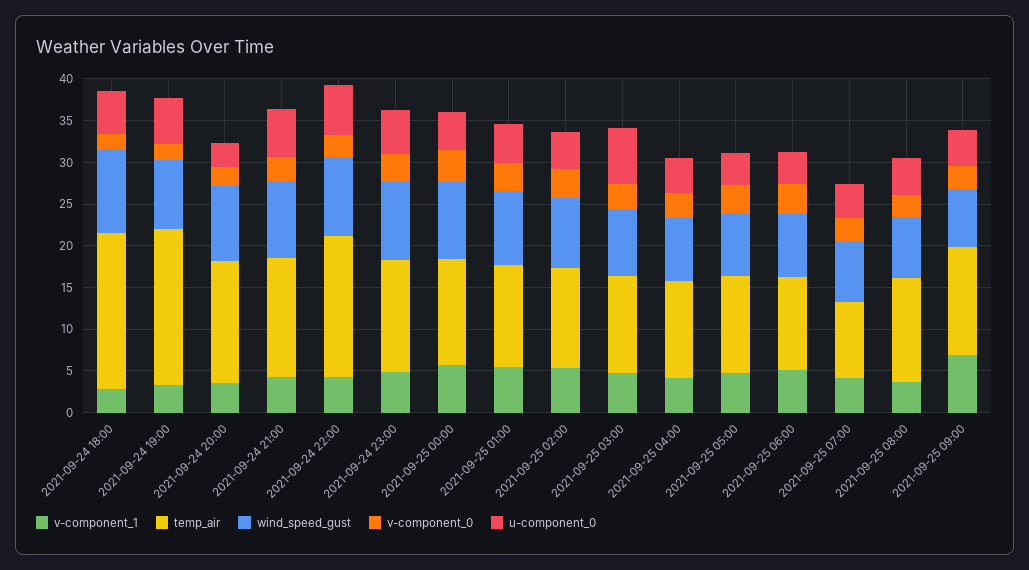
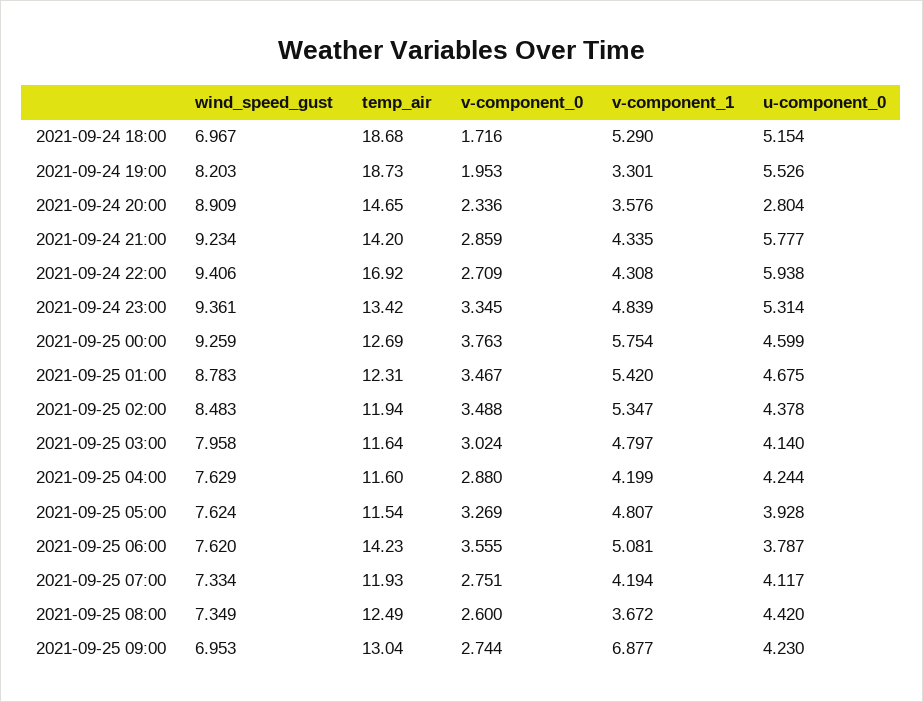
  {
    "v-component_1": {
-     "2021-09-24 18:00": 3,
+     "2021-09-24 18:00": 5.29,
      "2021-09-24 19:00": 3.301,
      "2021-09-24 20:00": 3.576,
      "2021-09-24 21:00": 4.335,
      "2021-09-24 22:00": 4.308,
      "2021-09-24 23:00": 4.839,
      "2021-09-25 00:00": 5.754,
      "2021-09-25 01:00": 5.42,
      "2021-09-25 02:00": 5.347,
      "2021-09-25 03:00": 4.797,
      "2021-09-25 04:00": 4.199,
      "2021-09-25 05:00": 4.807,
      "2021-09-25 06:00": 5.081,
      "2021-09-25 07:00": 4.194,
      "2021-09-25 08:00": 3.672,
      "2021-09-25 09:00": 6.877
    },
    "temp_air": {
      "2021-09-24 18:00": 18.68,
      "2021-09-24 19:00": 18.73,
      "2021-09-24 20:00": 14.65,
      "2021-09-24 21:00": 14.2,
      "2021-09-24 22:00": 16.92,
      "2021-09-24 23:00": 13.42,
      "2021-09-25 00:00": 12.69,
      "2021-09-25 01:00": 12.31,
      "2021-09-25 02:00": 11.94,
      "2021-09-25 03:00": 11.64,
      "2021-09-25 04:00": 11.6,
      "2021-09-25 05:00": 11.54,
-     "2021-09-25 06:00": 11,
+     "2021-09-25 06:00": 14.23,
-     "2021-09-25 07:00": 9,
+     "2021-09-25 07:00": 11.93,
      "2021-09-25 08:00": 12.49,
      "2021-09-25 09:00": 13.04
    },
    "wind_speed_gust": {
-     "2021-09-24 18:00": 10,
+     "2021-09-24 18:00": 6.967,
      "2021-09-24 19:00": 8.203,
      "2021-09-24 20:00": 8.909,
      "2021-09-24 21:00": 9.234,
      "2021-09-24 22:00": 9.406,
      "2021-09-24 23:00": 9.361,
      "2021-09-25 00:00": 9.259,
      "2021-09-25 01:00": 8.783,
      "2021-09-25 02:00": 8.483,
      "2021-09-25 03:00": 7.958,
      "2021-09-25 04:00": 7.629,
      "2021-09-25 05:00": 7.624,
      "2021-09-25 06:00": 7.62,
      "2021-09-25 07:00": 7.334,
      "2021-09-25 08:00": 7.349,
      "2021-09-25 09:00": 6.953
    },
    "v-component_0": {
      "2021-09-24 18:00": 1.716,
      "2021-09-24 19:00": 1.953,
      "2021-09-24 20:00": 2.336,
      "2021-09-24 21:00": 2.859,
      "2021-09-24 22:00": 2.709,
      "2021-09-24 23:00": 3.345,
      "2021-09-25 00:00": 3.763,
      "2021-09-25 01:00": 3.467,
      "2021-09-25 02:00": 3.488,
      "2021-09-25 03:00": 3.024,
      "2021-09-25 04:00": 2.88,
      "2021-09-25 05:00": 3.269,
      "2021-09-25 06:00": 3.555,
      "2021-09-25 07:00": 2.751,
      "2021-09-25 08:00": 2.6,
      "2021-09-25 09:00": 2.744
    },
    "u-component_0": {
      "2021-09-24 18:00": 5.154,
      "2021-09-24 19:00": 5.526,
      "2021-09-24 20:00": 2.804,
      "2021-09-24 21:00": 5.777,
      "2021-09-24 22:00": 5.938,
      "2021-09-24 23:00": 5.314,
      "2021-09-25 00:00": 4.599,
      "2021-09-25 01:00": 4.675,
      "2021-09-25 02:00": 4.378,
-     "2021-09-25 03:00": 7,
+     "2021-09-25 03:00": 4.14,
      "2021-09-25 04:00": 4.244,
      "2021-09-25 05:00": 3.928,
      "2021-09-25 06:00": 3.787,
      "2021-09-25 07:00": 4.117,
      "2021-09-25 08:00": 4.42,
      "2021-09-25 09:00": 4.23
    }
  }

